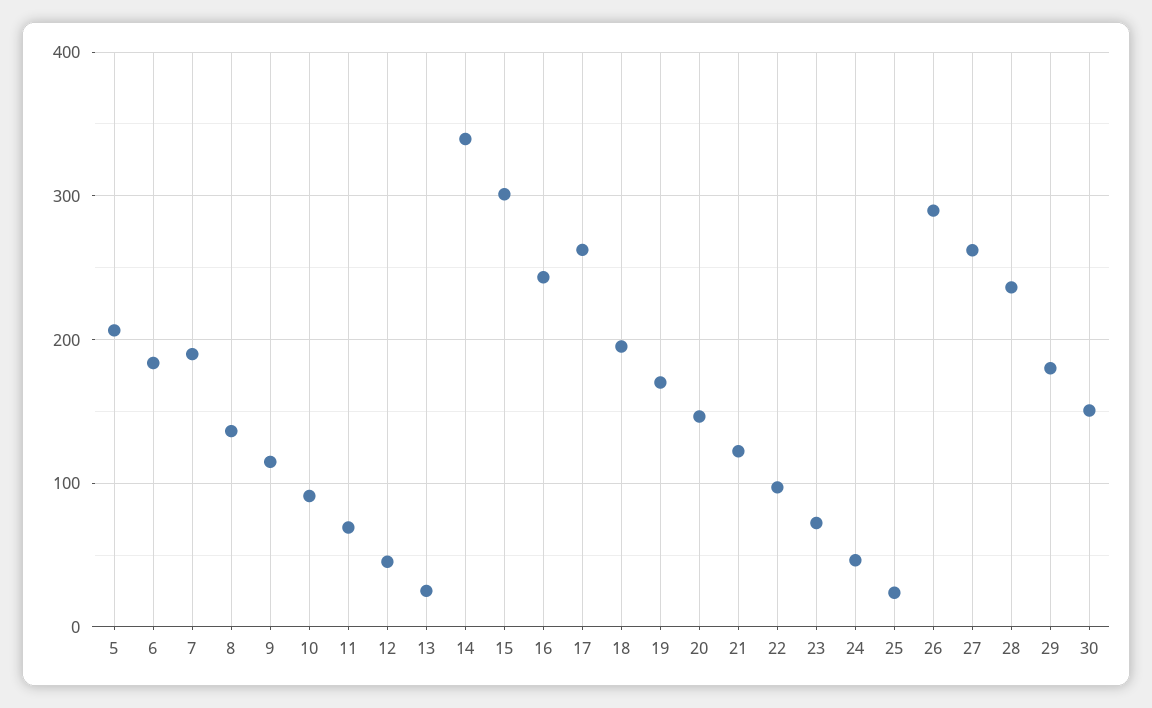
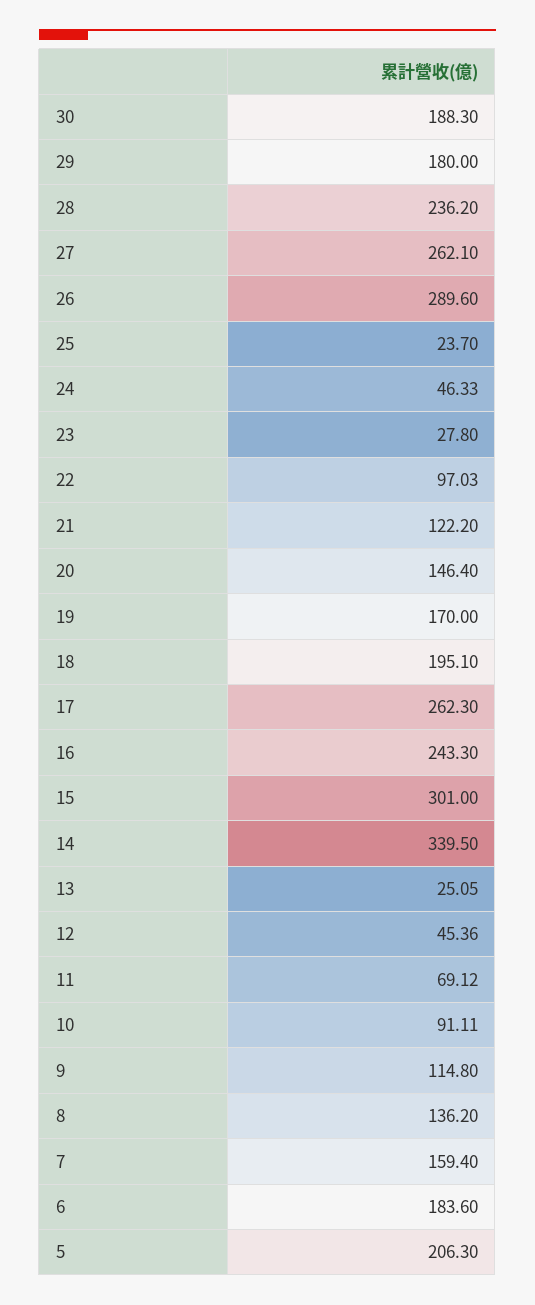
  {
    "5": 206.3,
    "6": 183.6,
-   "7": 190,
+   "7": 159.4,
    "8": 136.2,
    "9": 114.8,
    "10": 91.11,
    "11": 69.12,
    "12": 45.36,
    "13": 25.05,
    "14": 339.5,
    "15": 301,
    "16": 243.3,
    "17": 262.3,
    "18": 195.1,
    "19": 170,
    "20": 146.4,
    "21": 122.2,
    "22": 97.03,
-   "23": 70,
+   "23": 27.8,
    "24": 46.33,
    "25": 23.7,
    "26": 289.6,
    "27": 262.1,
    "28": 236.2,
    "29": 180,
-   "30": 150
+   "30": 188.3
  }

